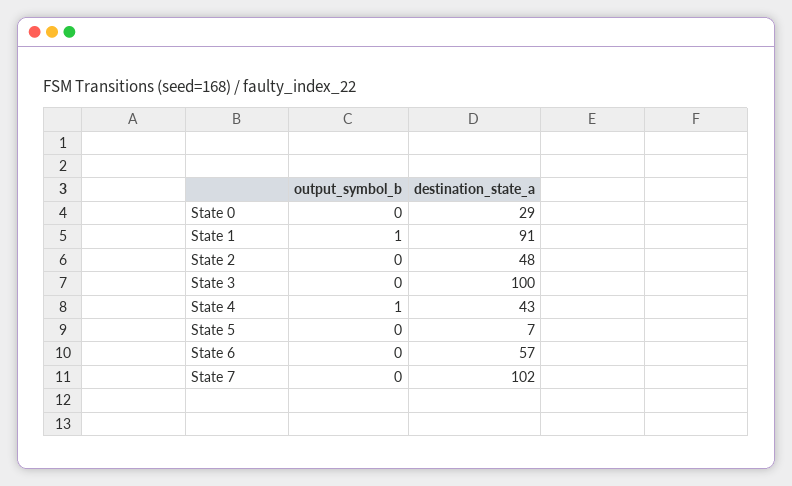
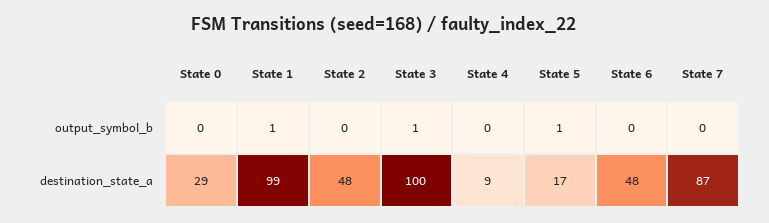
  {
    "output_symbol_b": {
      "State 0": 0,
      "State 1": 1,
      "State 2": 0,
-     "State 3": 0,
+     "State 3": 1,
-     "State 4": 1,
+     "State 4": 0,
-     "State 5": 0,
+     "State 5": 1,
      "State 6": 0,
      "State 7": 0
    },
    "destination_state_a": {
      "State 0": 29,
-     "State 1": 91,
+     "State 1": 99,
      "State 2": 48,
      "State 3": 100,
-     "State 4": 43,
+     "State 4": 9,
-     "State 5": 7,
+     "State 5": 17,
-     "State 6": 57,
+     "State 6": 48,
-     "State 7": 102
+     "State 7": 87
    }
  }

